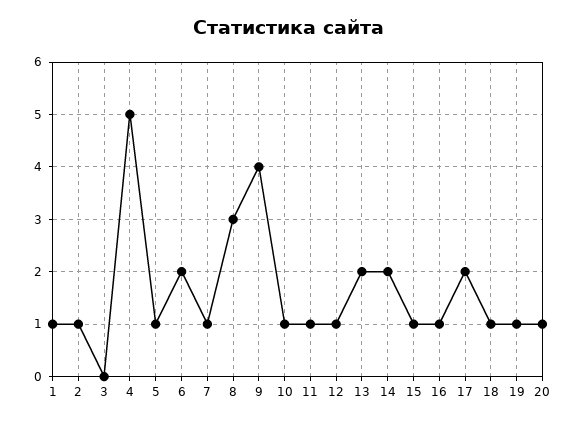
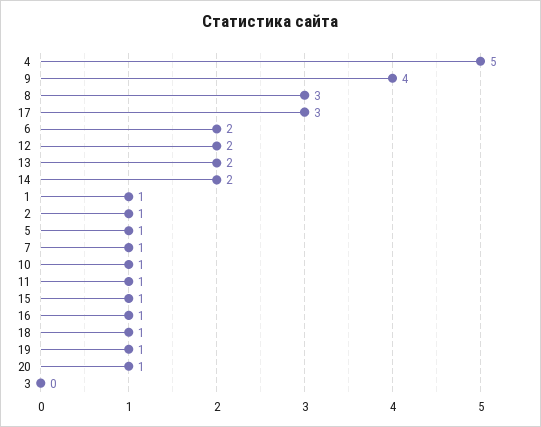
  {
    "1": 1,
    "2": 1,
    "3": 0,
    "4": 5,
    "5": 1,
    "6": 2,
    "7": 1,
    "8": 3,
    "9": 4,
    "10": 1,
    "11": 1,
-   "12": 1,
+   "12": 2,
    "13": 2,
    "14": 2,
    "15": 1,
    "16": 1,
-   "17": 2,
+   "17": 3,
    "18": 1,
    "19": 1,
    "20": 1
  }

